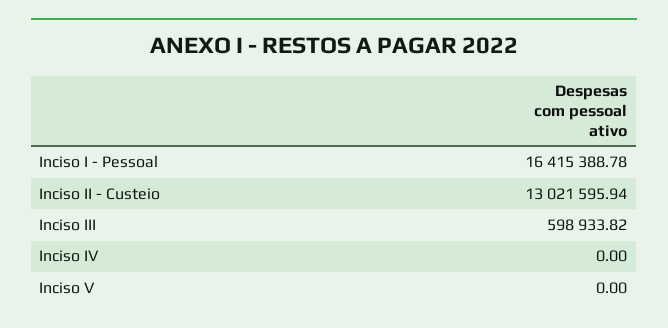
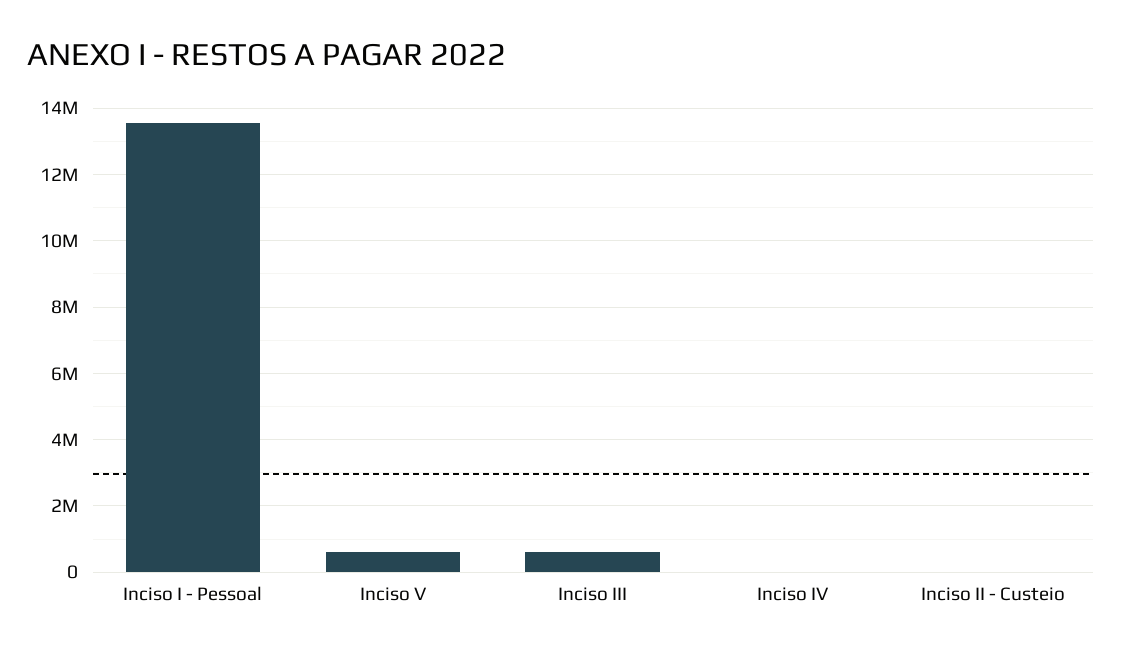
  {
-   "Inciso I - Pessoal": 16415388.78,
+   "Inciso I - Pessoal": 13600000,
-   "Inciso II - Custeio": 13021595.94,
+   "Inciso II - Custeio": 0,
    "Inciso III": 598933.82,
    "Inciso IV": 0,
-   "Inciso V": 0
+   "Inciso V": 600000
  }

